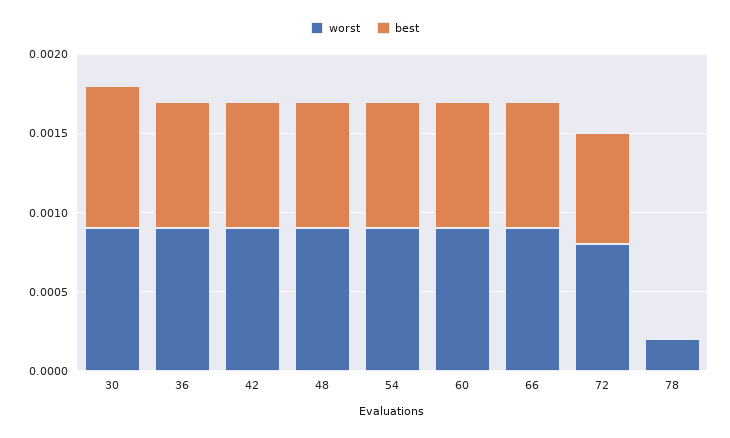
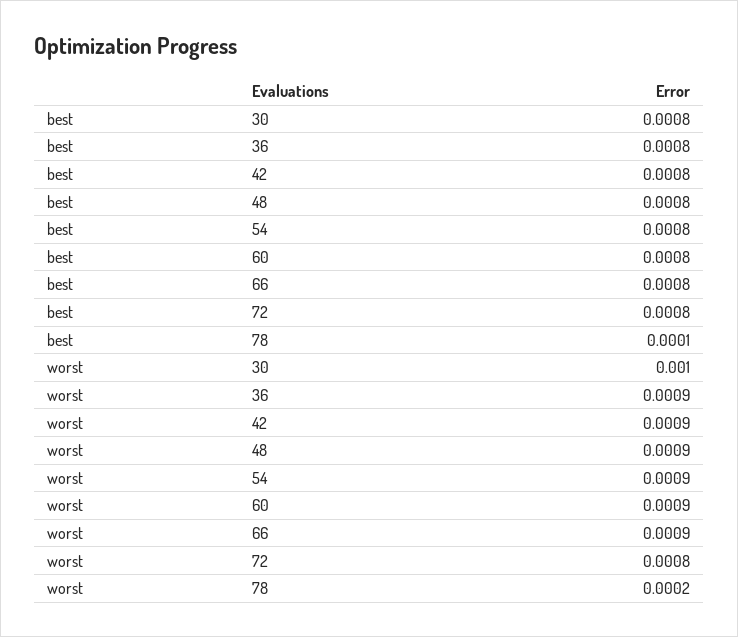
  {
    "worst": {
-     "30": 0.0009,
+     "30": 0.001,
      "36": 0.0009,
      "42": 0.0009,
      "48": 0.0009,
      "54": 0.0009,
      "60": 0.0009,
      "66": 0.0009,
      "72": 0.0008,
      "78": 0.0002
    },
    "best": {
-     "30": 0.0009,
+     "30": 0.0008,
      "36": 0.0008,
      "42": 0.0008,
      "48": 0.0008,
      "54": 0.0008,
      "60": 0.0008,
      "66": 0.0008,
-     "72": 0.0007,
+     "72": 0.0008,
-     "78": 0
+     "78": 0.0001
    }
  }

